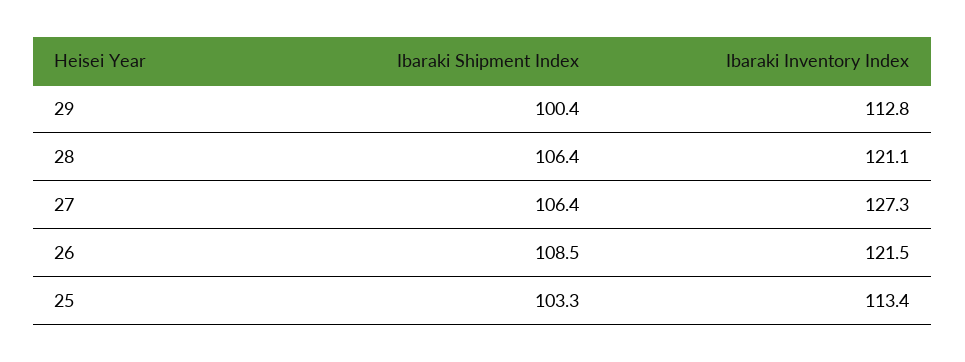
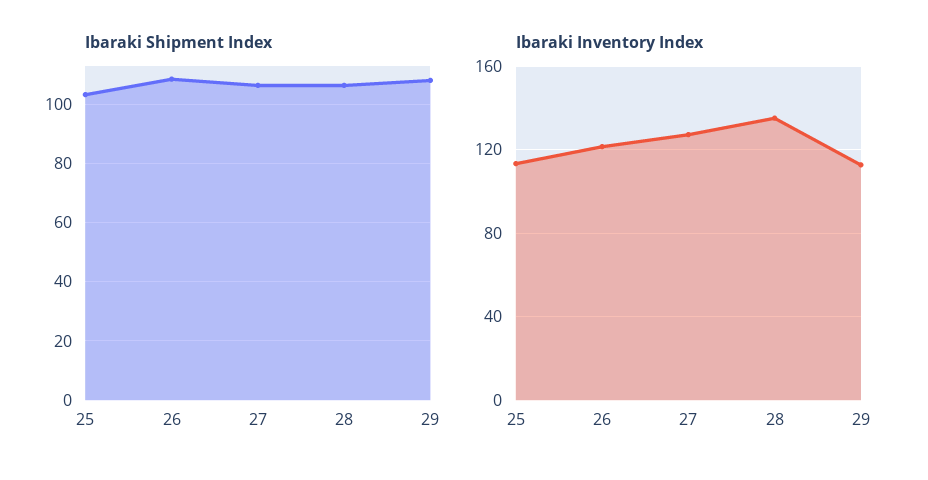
  {
    "Ibaraki Shipment Index": {
-     "29": 100.4,
+     "29": 107.5,
      "28": 106.4,
      "27": 106.4,
      "26": 108.5,
      "25": 103.3
    },
    "Ibaraki Inventory Index": {
      "29": 112.8,
-     "28": 121.1,
+     "28": 135,
      "27": 127.3,
      "26": 121.5,
      "25": 113.4
    }
  }

